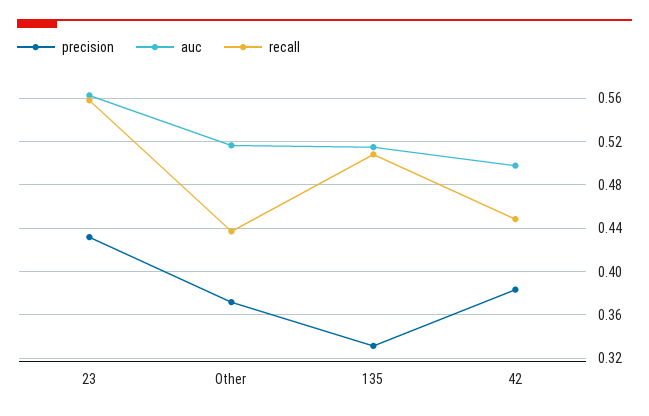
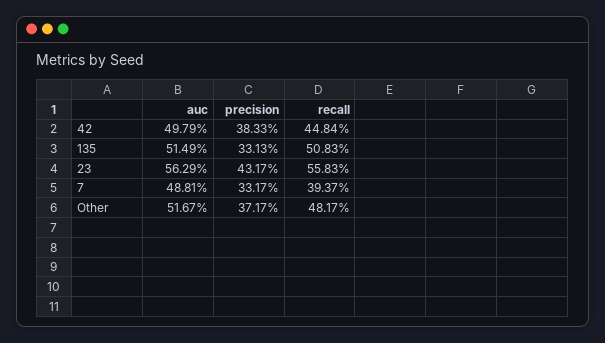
  {
    "precision": {
      "23": 0.4317,
      "Other": 0.3717,
      "135": 0.3313,
-     "42": 0.3833
+     "42": 0.3833,
+     "7": 0.3317
    },
    "auc": {
      "23": 0.5629,
      "Other": 0.5167,
      "135": 0.5149,
-     "42": 0.4979
+     "42": 0.4979,
+     "7": 0.4881
    },
    "recall": {
      "23": 0.5583,
-     "Other": 0.44,
+     "Other": 0.4817,
      "135": 0.5083,
-     "42": 0.4484
+     "42": 0.4484,
+     "7": 0.3937
    }
  }

